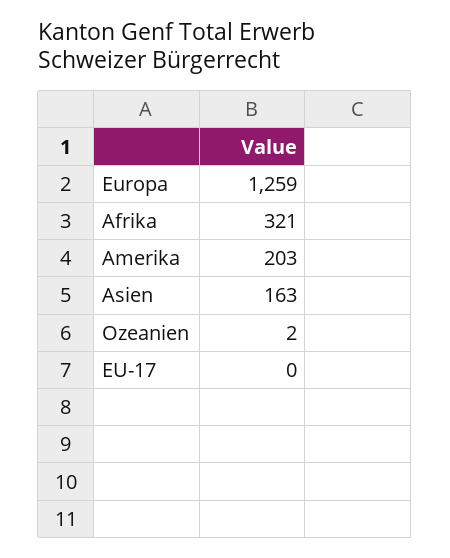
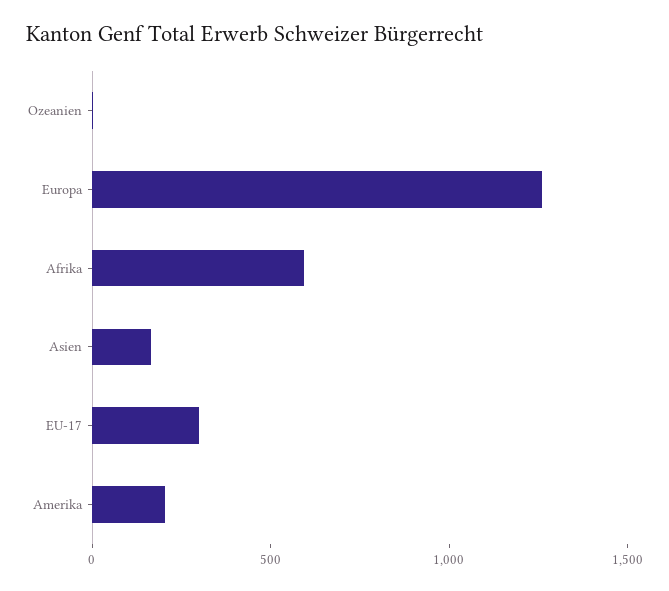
  {
    "Europa": 1259,
-   "Afrika": 321,
+   "Afrika": 600,
    "Amerika": 203,
    "Asien": 163,
    "Ozeanien": 2,
-   "EU-17": 0
+   "EU-17": 300
  }

